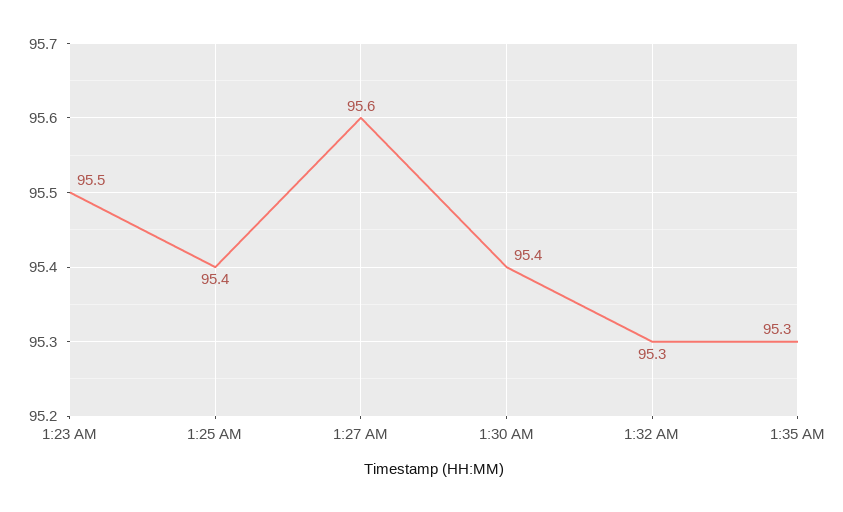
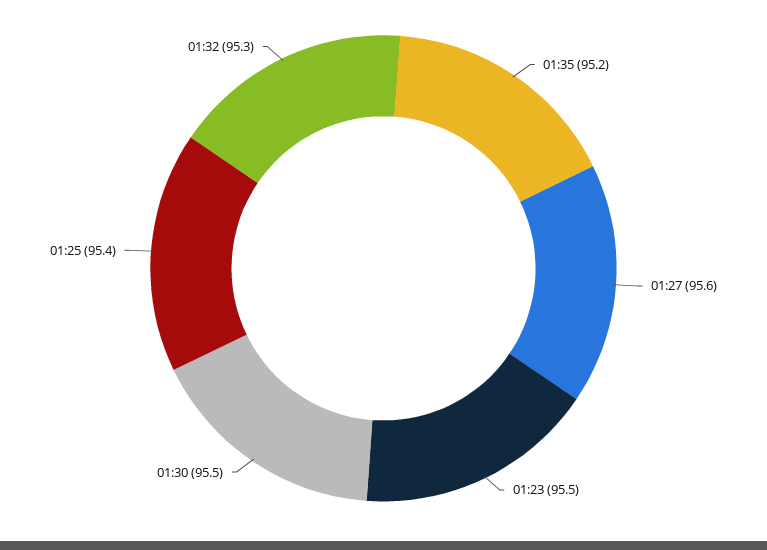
  {
    "1:23 AM": 95.5,
    "1:25 AM": 95.4,
    "1:27 AM": 95.6,
-   "1:30 AM": 95.4,
+   "1:30 AM": 95.5,
    "1:32 AM": 95.3,
-   "1:35 AM": 95.3
+   "1:35 AM": 95.2
  }

